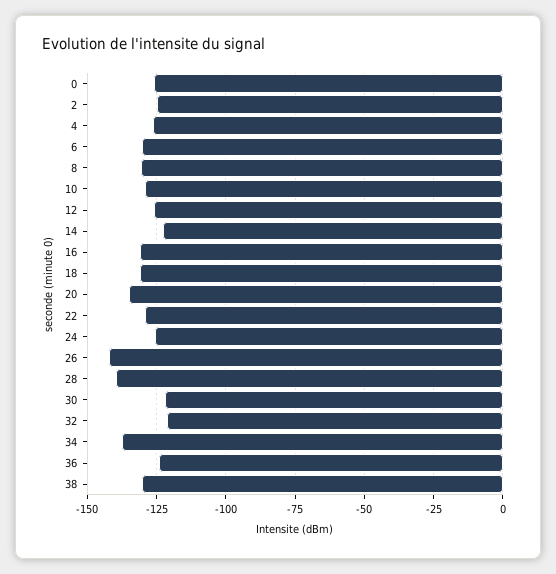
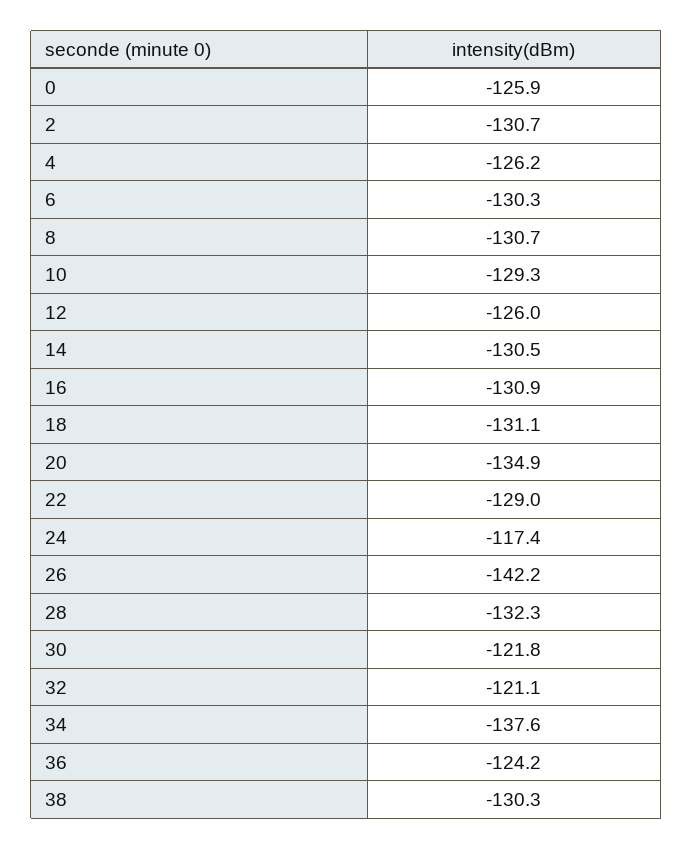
  {
    "0": -125.9,
-   "2": -125,
+   "2": -130.7,
    "4": -126.2,
    "6": -130.3,
    "8": -130.7,
    "10": -129.3,
    "12": -126,
-   "14": -122.5,
+   "14": -130.5,
    "16": -130.9,
    "18": -131.1,
    "20": -134.9,
    "22": -129,
-   "24": -125,
+   "24": -117.4,
    "26": -142.2,
-   "28": -140,
+   "28": -132.3,
    "30": -121.8,
    "32": -121.1,
    "34": -137.6,
    "36": -124.2,
    "38": -130.3
  }

